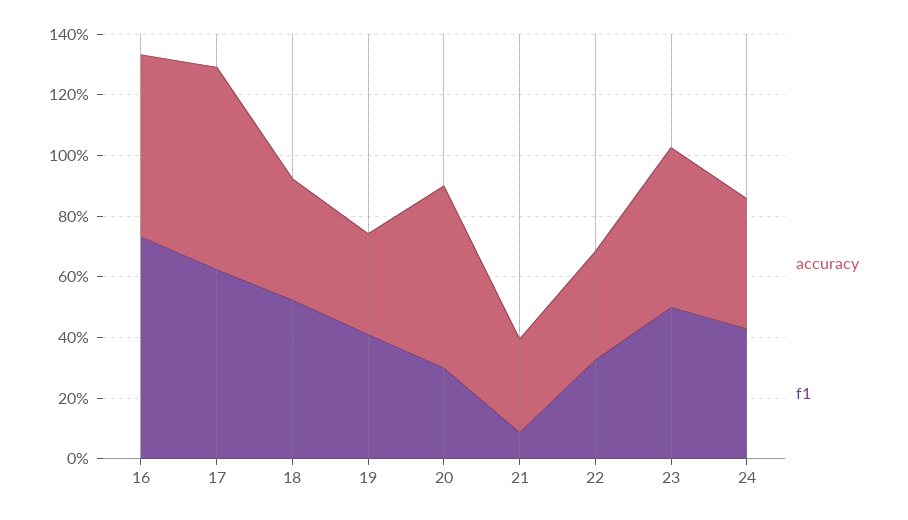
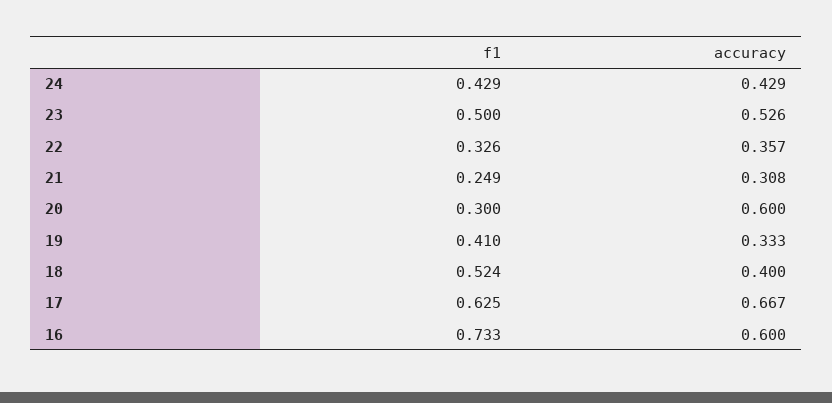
  {
    "accuracy": {
      "16": 0.6,
      "17": 0.667,
      "18": 0.4,
      "19": 0.333,
      "20": 0.6,
      "21": 0.308,
      "22": 0.357,
      "23": 0.526,
      "24": 0.429
    },
    "f1": {
      "16": 0.733,
      "17": 0.625,
      "18": 0.524,
      "19": 0.41,
      "20": 0.3,
-     "21": 0.1,
+     "21": 0.249,
      "22": 0.326,
      "23": 0.5,
      "24": 0.429
    }
  }

